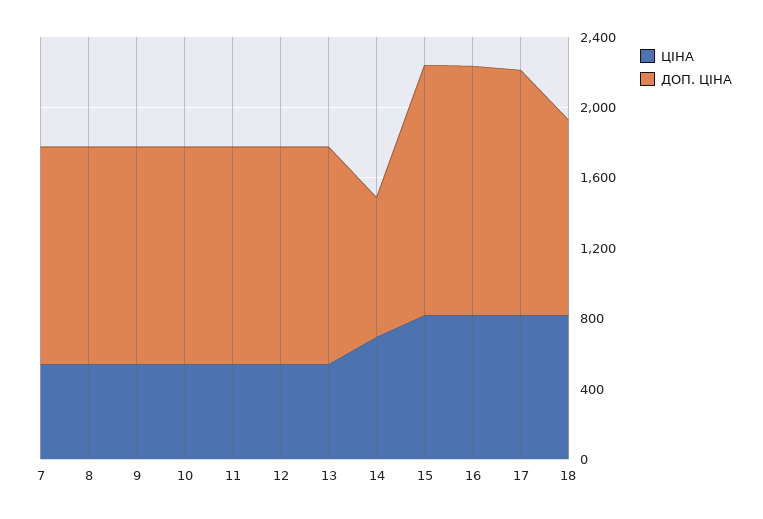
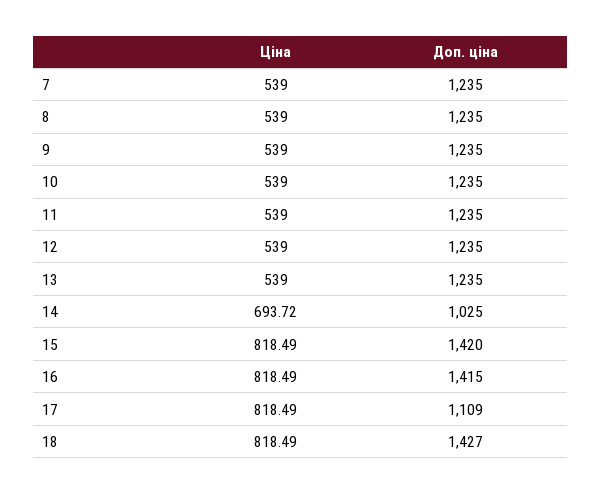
  {
    "ЦІНА": {
      "7": 539,
      "8": 539,
      "9": 539,
      "10": 539,
      "11": 539,
      "12": 539,
      "13": 539,
      "14": 693.72,
      "15": 818.49,
      "16": 818.49,
      "17": 818.49,
      "18": 818.49
    },
    "ДОП. ЦІНА": {
      "7": 1235,
      "8": 1235,
      "9": 1235,
      "10": 1235,
      "11": 1235,
      "12": 1235,
      "13": 1235,
-     "14": 800,
+     "14": 1025,
      "15": 1420,
      "16": 1415,
-     "17": 1400,
+     "17": 1109,
-     "18": 1100
+     "18": 1427
    }
  }

